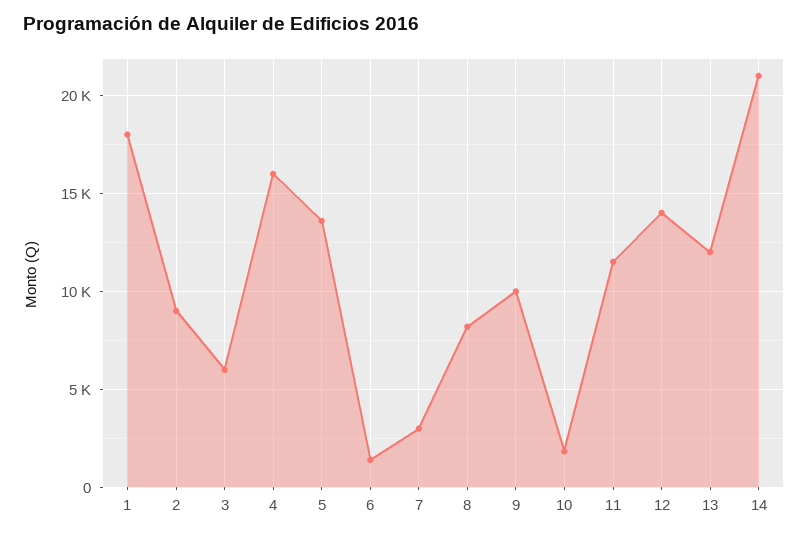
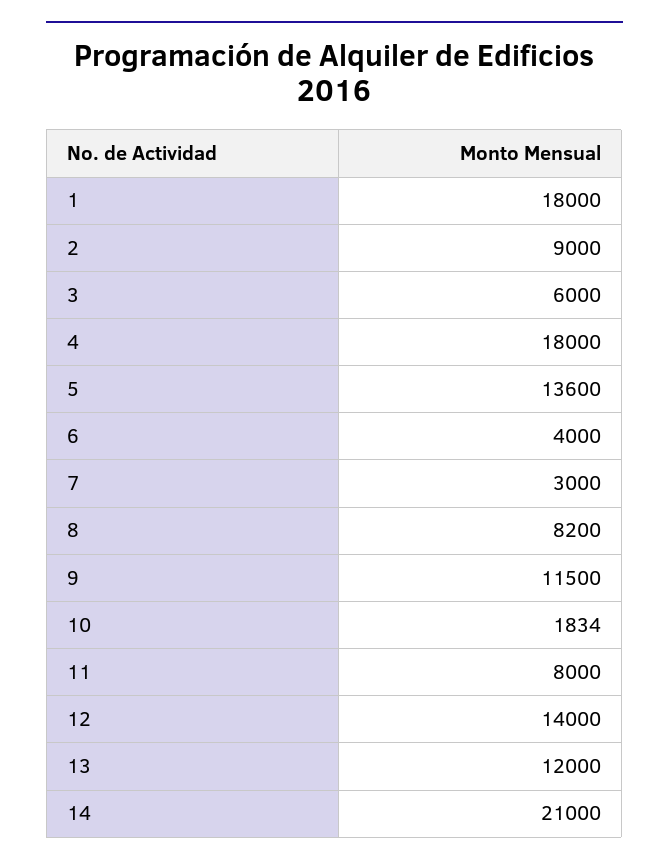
  {
    "1": 18000,
    "2": 9000,
    "3": 6000,
-   "4": 16000,
+   "4": 18000,
    "5": 13600,
-   "6": 1500,
+   "6": 4000,
    "7": 3000,
    "8": 8200,
-   "9": 10000,
+   "9": 11500,
    "10": 1834,
-   "11": 11500,
+   "11": 8000,
    "12": 14000,
    "13": 12000,
    "14": 21000
  }

